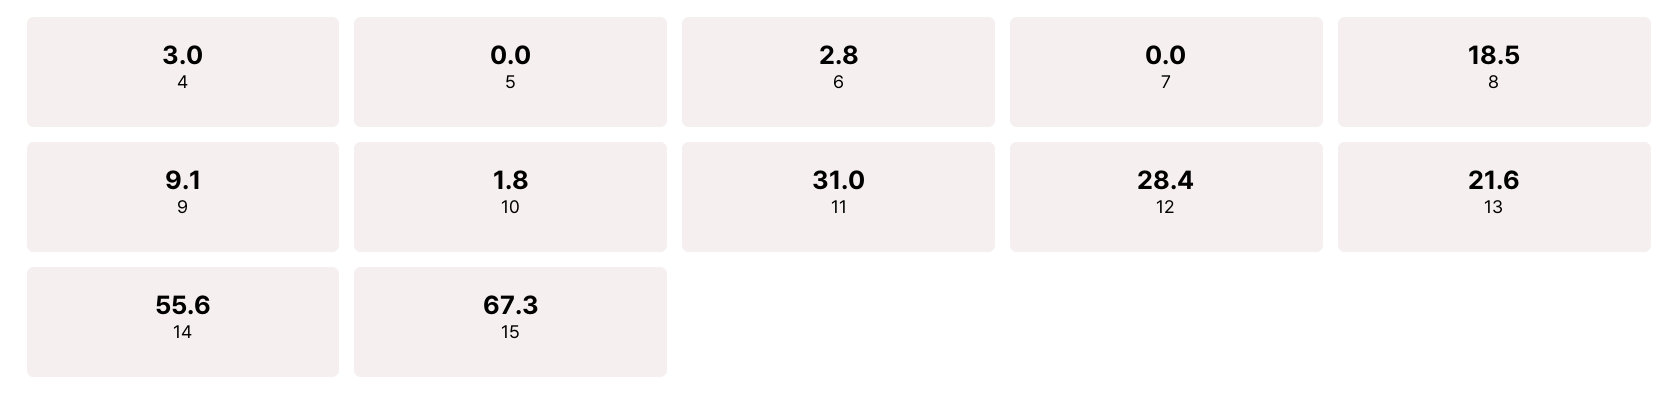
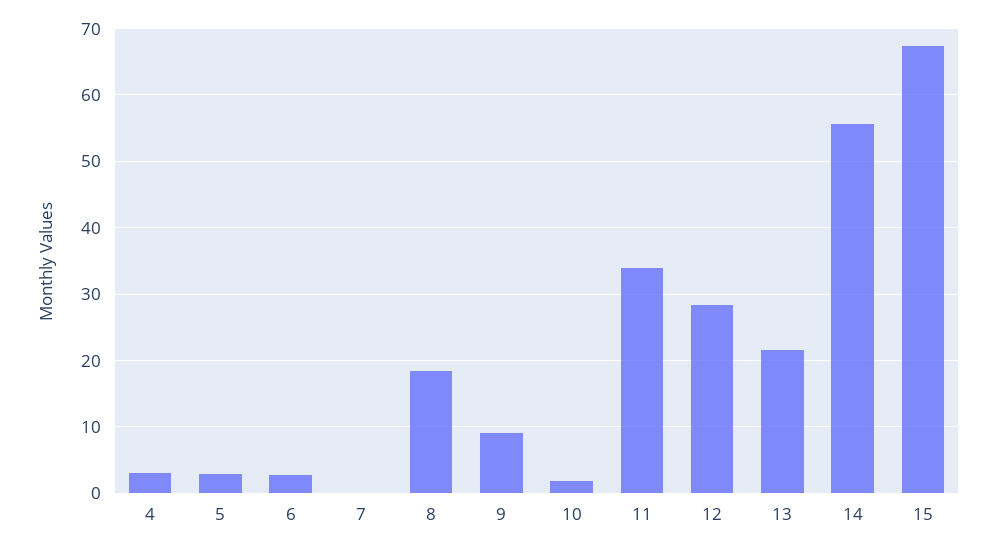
  {
    "4": 3,
-   "5": 0,
+   "5": 3,
    "6": 2.8,
    "7": 0,
    "8": 18.5,
    "9": 9.1,
    "10": 1.8,
-   "11": 31,
+   "11": 34,
    "12": 28.4,
    "13": 21.6,
    "14": 55.6,
    "15": 67.3
  }

